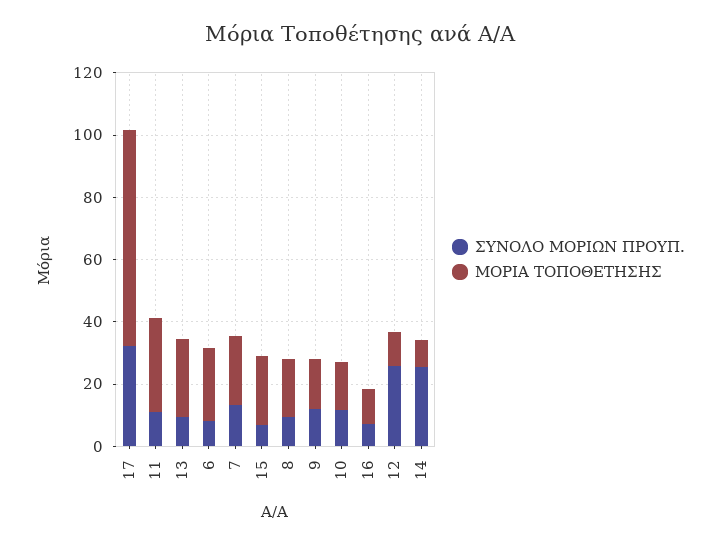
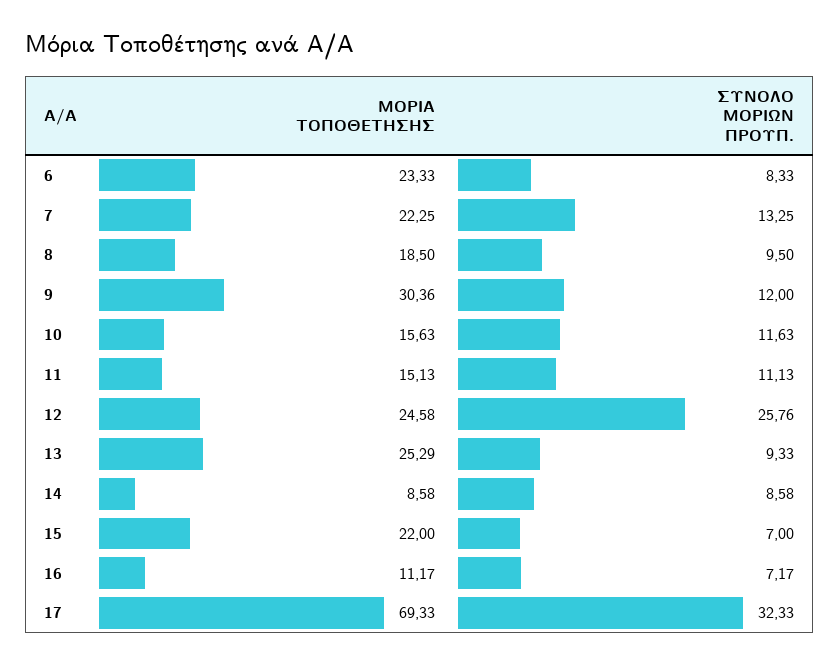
  {
    "ΣΥΝΟΛΟ ΜΟΡΙΩΝ ΠΡΟΥΠ.": {
      "17": 32.33,
      "11": 11.13,
      "13": 9.33,
      "6": 8.33,
      "7": 13.25,
      "15": 7,
      "8": 9.5,
      "9": 12,
      "10": 11.63,
      "16": 7.17,
      "12": 25.76,
-     "14": 25
+     "14": 8.58
    },
    "ΜΟΡΙΑ ΤΟΠΟΘΕΤΗΣΗΣ": {
      "17": 69.33,
-     "11": 30,
+     "11": 15.13,
      "13": 25.29,
      "6": 23.33,
      "7": 22.25,
      "15": 22,
      "8": 18.5,
-     "9": 15,
+     "9": 30.36,
      "10": 15.63,
      "16": 11.17,
-     "12": 10,
+     "12": 24.58,
      "14": 8.58
    }
  }

